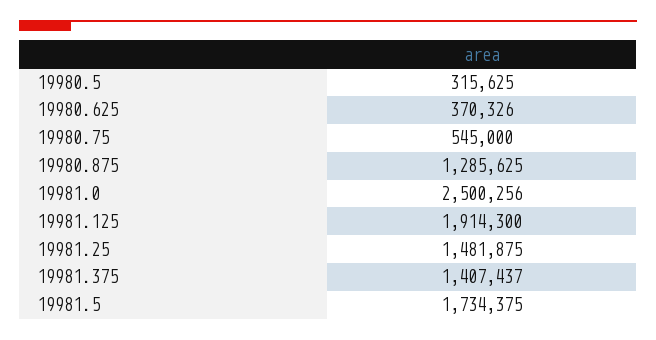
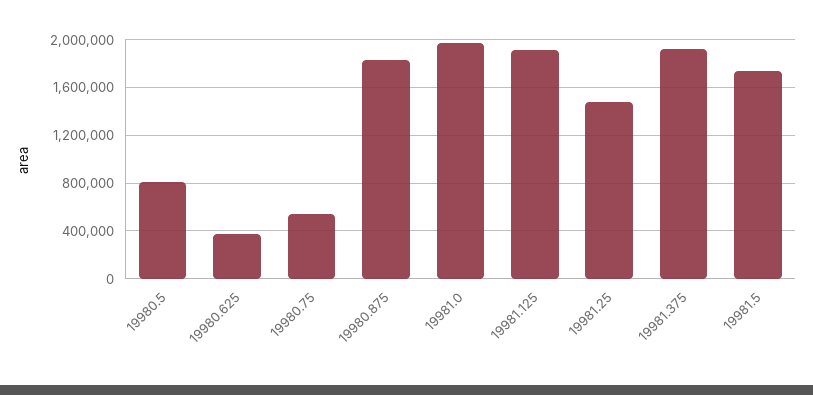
  {
-   "19980.5": 315625,
+   "19980.5": 800000,
    "19980.625": 370326,
    "19980.75": 545000,
-   "19980.875": 1285625,
+   "19980.875": 1800000,
-   "19981.0": 2500256,
+   "19981.0": 2000000,
    "19981.125": 1914300,
    "19981.25": 1481875,
-   "19981.375": 1407437,
+   "19981.375": 1900000,
    "19981.5": 1734375
  }

